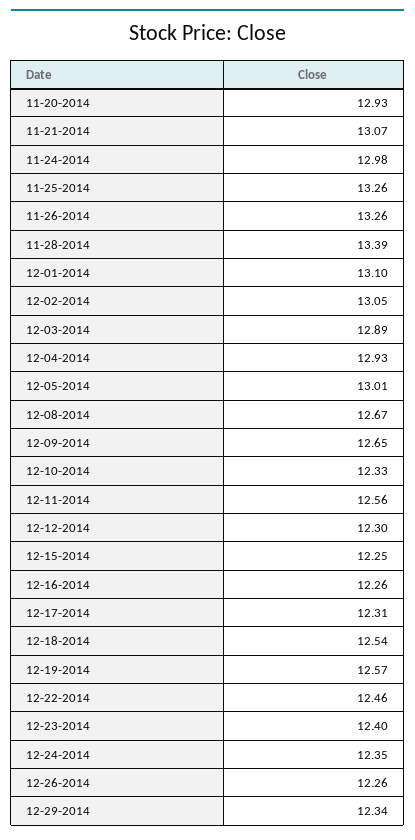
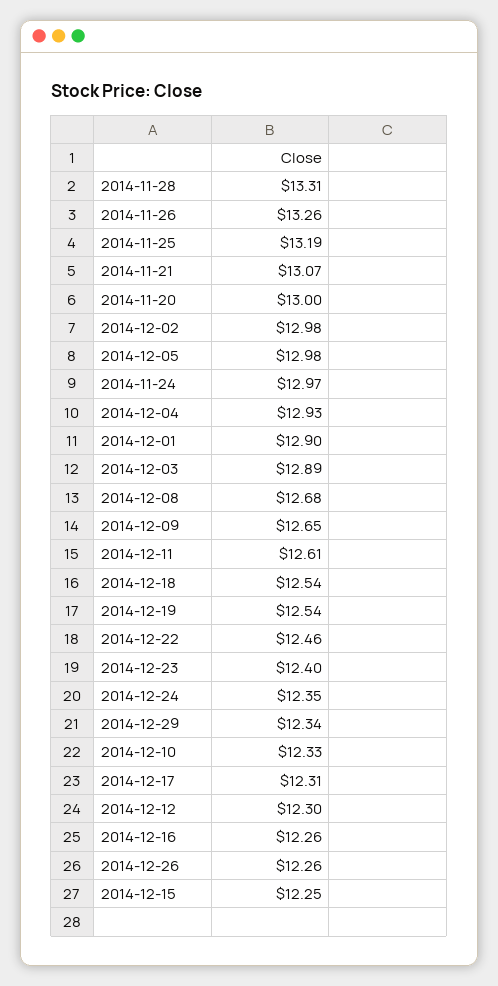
  {
-   "11-20-2014": 12.93,
+   "11-20-2014": 13,
    "11-21-2014": 13.07,
-   "11-24-2014": 12.98,
+   "11-24-2014": 12.97,
-   "11-25-2014": 13.26,
+   "11-25-2014": 13.19,
    "11-26-2014": 13.26,
-   "11-28-2014": 13.39,
+   "11-28-2014": 13.31,
-   "12-01-2014": 13.1,
+   "12-01-2014": 12.9,
-   "12-02-2014": 13.05,
+   "12-02-2014": 12.98,
    "12-03-2014": 12.89,
    "12-04-2014": 12.93,
-   "12-05-2014": 13.01,
+   "12-05-2014": 12.98,
-   "12-08-2014": 12.67,
+   "12-08-2014": 12.68,
    "12-09-2014": 12.65,
    "12-10-2014": 12.33,
-   "12-11-2014": 12.56,
+   "12-11-2014": 12.61,
    "12-12-2014": 12.3,
    "12-15-2014": 12.25,
    "12-16-2014": 12.26,
    "12-17-2014": 12.31,
    "12-18-2014": 12.54,
-   "12-19-2014": 12.57,
+   "12-19-2014": 12.54,
    "12-22-2014": 12.46,
    "12-23-2014": 12.4,
    "12-24-2014": 12.35,
    "12-26-2014": 12.26,
    "12-29-2014": 12.34
  }

